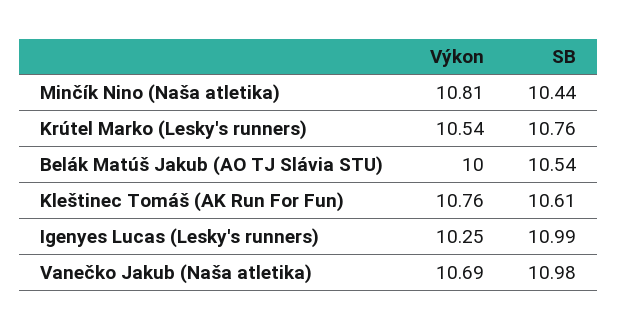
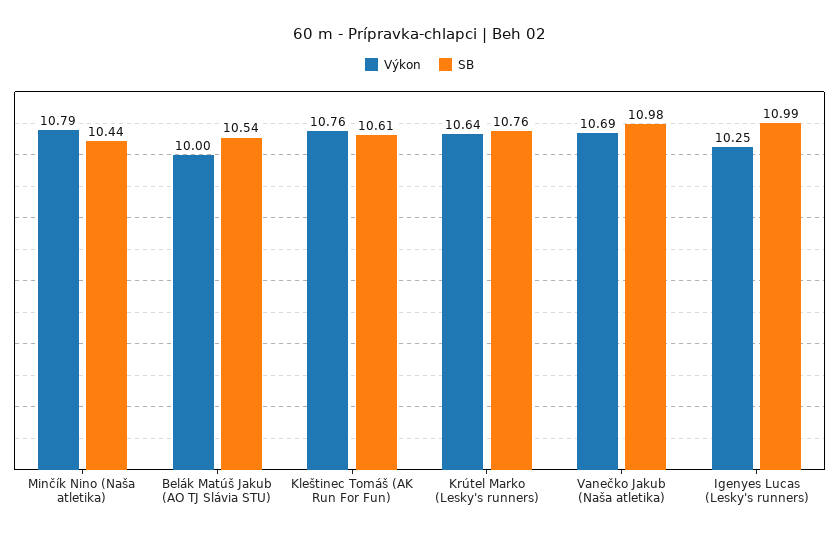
  {
    "Výkon": {
-     "Minčík Nino (Naša atletika)": 10.81,
+     "Minčík Nino (Naša atletika)": 10.79,
-     "Krútel Marko (Lesky's runners)": 10.54,
+     "Krútel Marko (Lesky's runners)": 10.64,
      "Belák Matúš Jakub (AO TJ Slávia STU)": 10,
      "Kleštinec Tomáš (AK Run For Fun)": 10.76,
      "Igenyes Lucas (Lesky's runners)": 10.25,
      "Vanečko Jakub (Naša atletika)": 10.69
    },
    "SB": {
      "Minčík Nino (Naša atletika)": 10.44,
      "Krútel Marko (Lesky's runners)": 10.76,
      "Belák Matúš Jakub (AO TJ Slávia STU)": 10.54,
      "Kleštinec Tomáš (AK Run For Fun)": 10.61,
      "Igenyes Lucas (Lesky's runners)": 10.99,
      "Vanečko Jakub (Naša atletika)": 10.98
    }
  }

